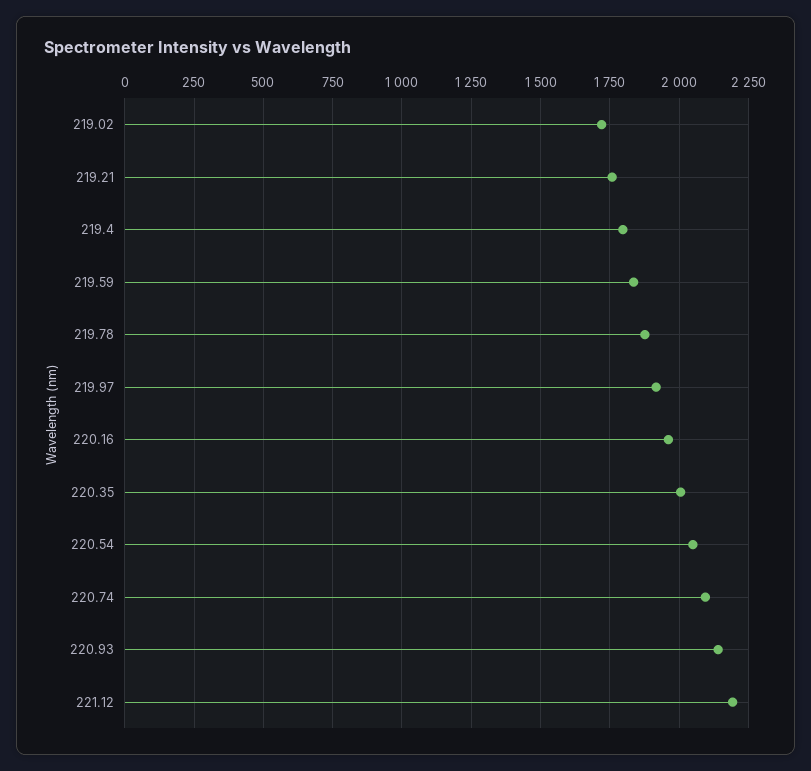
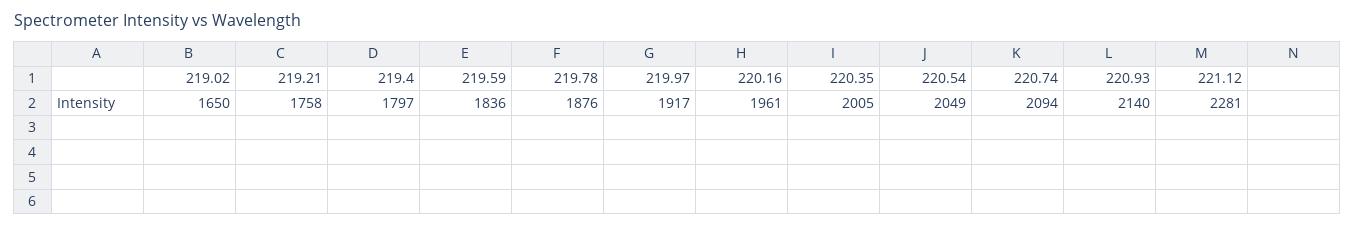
  {
-   "219.02": 1725,
+   "219.02": 1650,
    "219.21": 1758,
    "219.4": 1797,
    "219.59": 1836,
    "219.78": 1876,
    "219.97": 1917,
    "220.16": 1961,
    "220.35": 2005,
    "220.54": 2049,
    "220.74": 2094,
    "220.93": 2140,
-   "221.12": 2200
+   "221.12": 2281
  }

